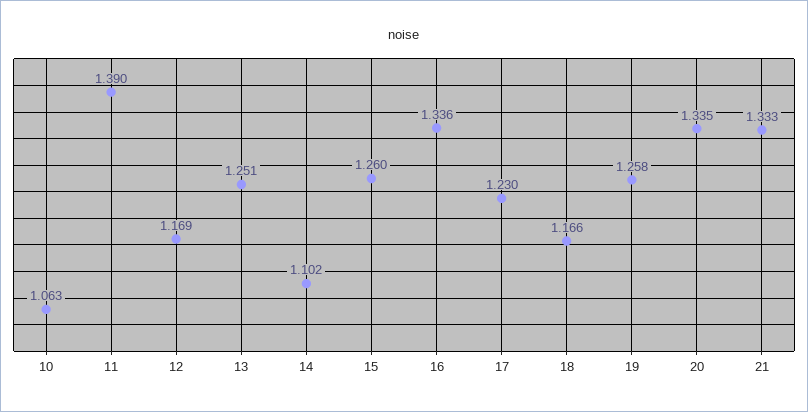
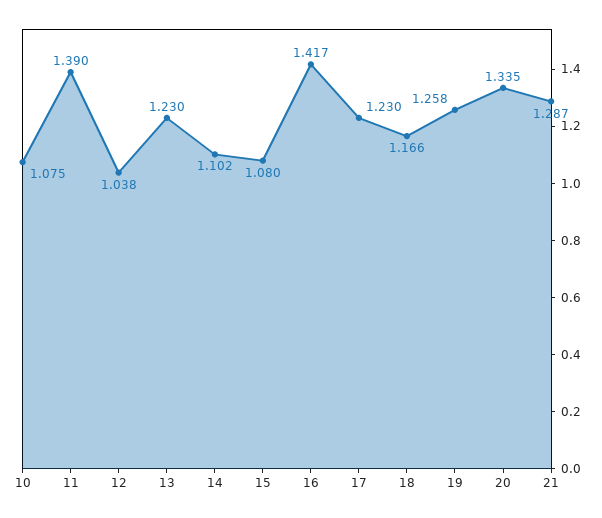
  {
-   "10": 1.063,
+   "10": 1.075,
    "11": 1.39,
-   "12": 1.169,
+   "12": 1.038,
-   "13": 1.251,
+   "13": 1.23,
    "14": 1.102,
-   "15": 1.26,
+   "15": 1.08,
-   "16": 1.336,
+   "16": 1.417,
    "17": 1.23,
    "18": 1.166,
    "19": 1.258,
    "20": 1.335,
-   "21": 1.333
+   "21": 1.287
  }

